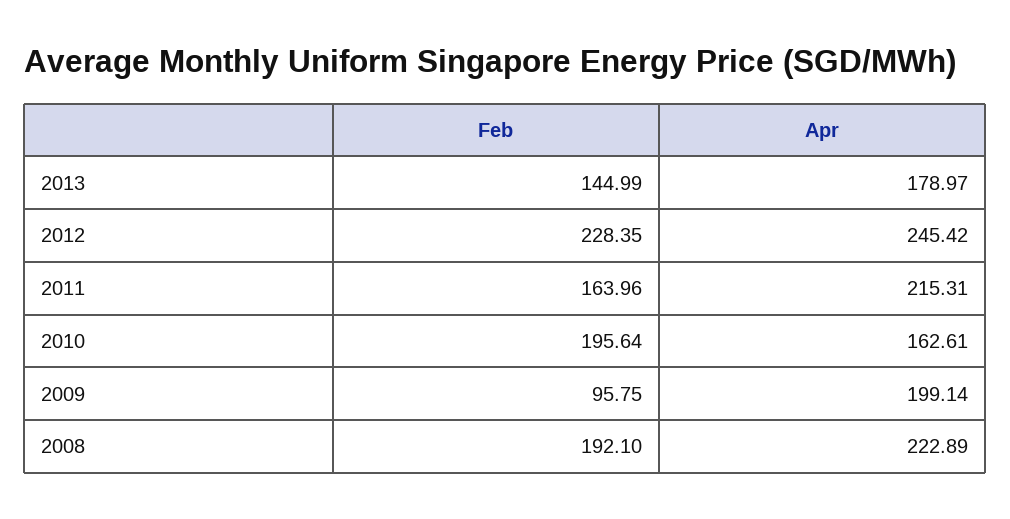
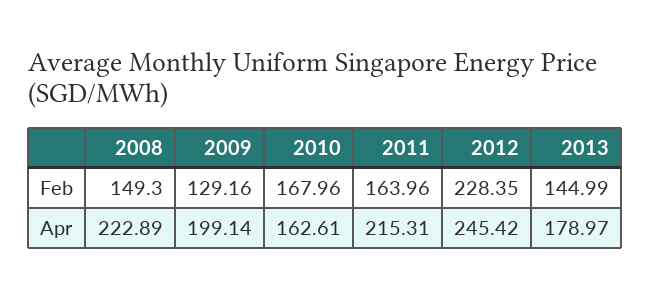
  {
    "Feb": {
      "2013": 144.99,
      "2012": 228.35,
      "2011": 163.96,
-     "2010": 195.64,
+     "2010": 167.96,
-     "2009": 95.75,
+     "2009": 129.16,
-     "2008": 192.1
+     "2008": 149.3
    },
    "Apr": {
      "2013": 178.97,
      "2012": 245.42,
      "2011": 215.31,
      "2010": 162.61,
      "2009": 199.14,
      "2008": 222.89
    }
  }

